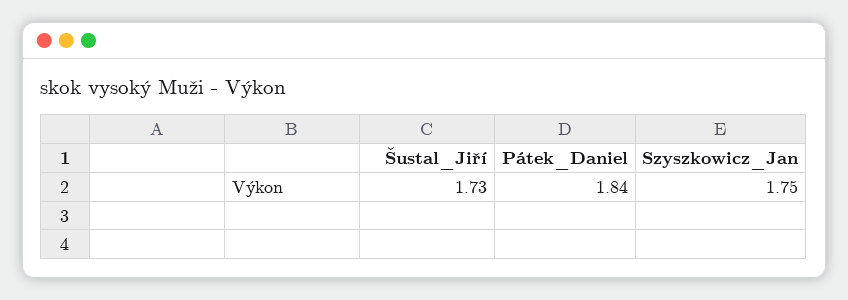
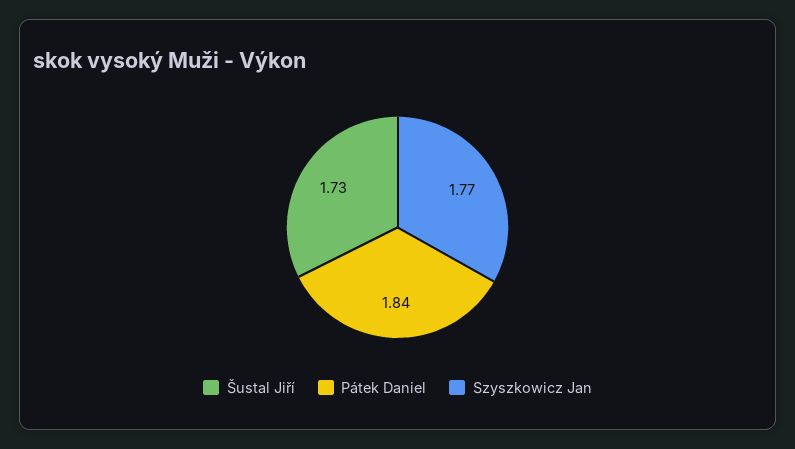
  {
    "Šustal_Jiří": 1.73,
    "Pátek_Daniel": 1.84,
-   "Szyszkowicz_Jan": 1.75
+   "Szyszkowicz_Jan": 1.77
  }

